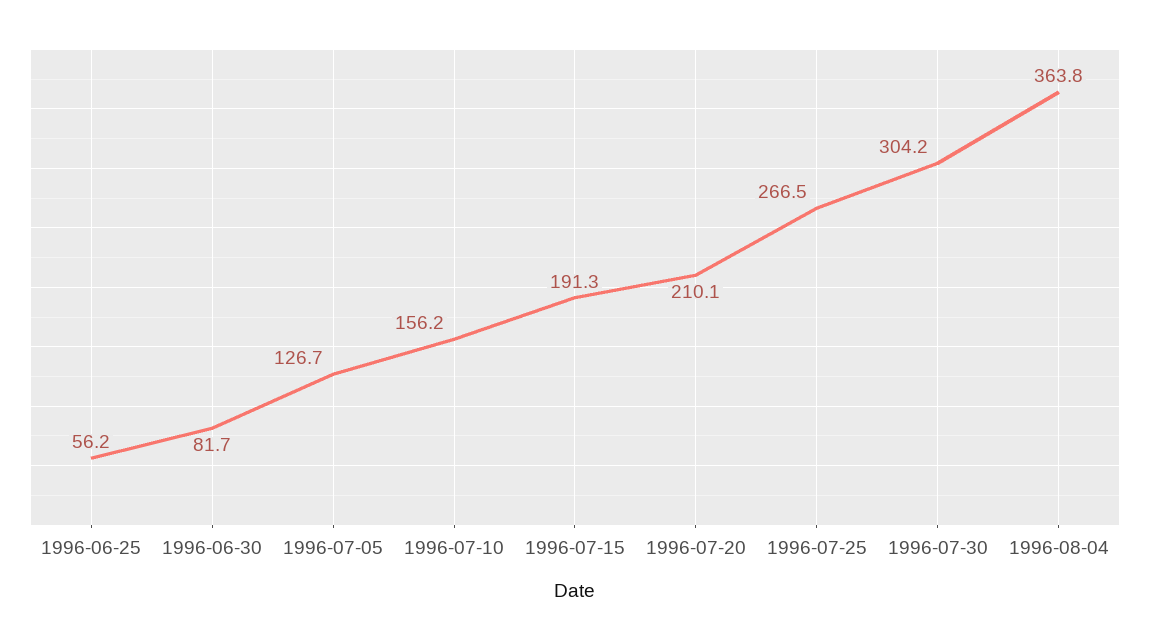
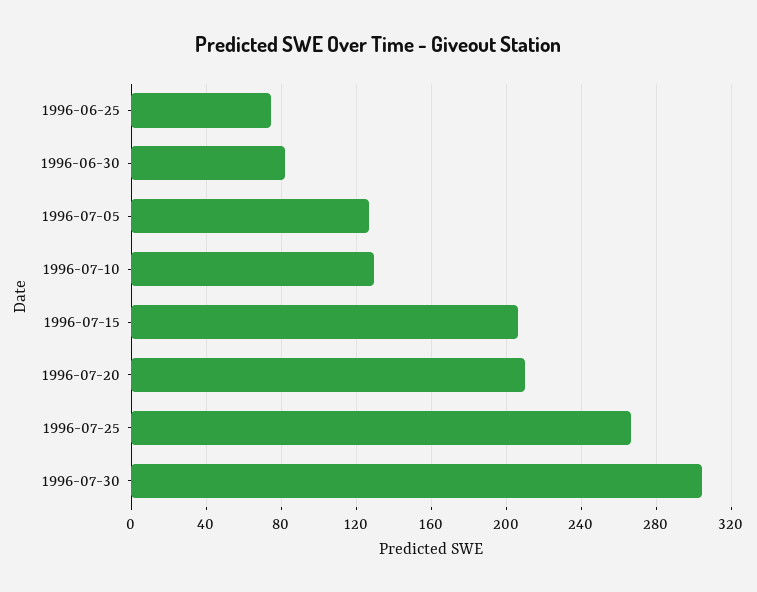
  {
-   "1996-06-25": 56.2,
+   "1996-06-25": 75,
    "1996-06-30": 81.7,
    "1996-07-05": 126.7,
-   "1996-07-10": 156.2,
+   "1996-07-10": 130,
-   "1996-07-15": 191.3,
+   "1996-07-15": 205,
    "1996-07-20": 210.1,
    "1996-07-25": 266.5,
-   "1996-07-30": 304.2,
+   "1996-07-30": 304.2
-   "1996-08-04": 363.8
  }

